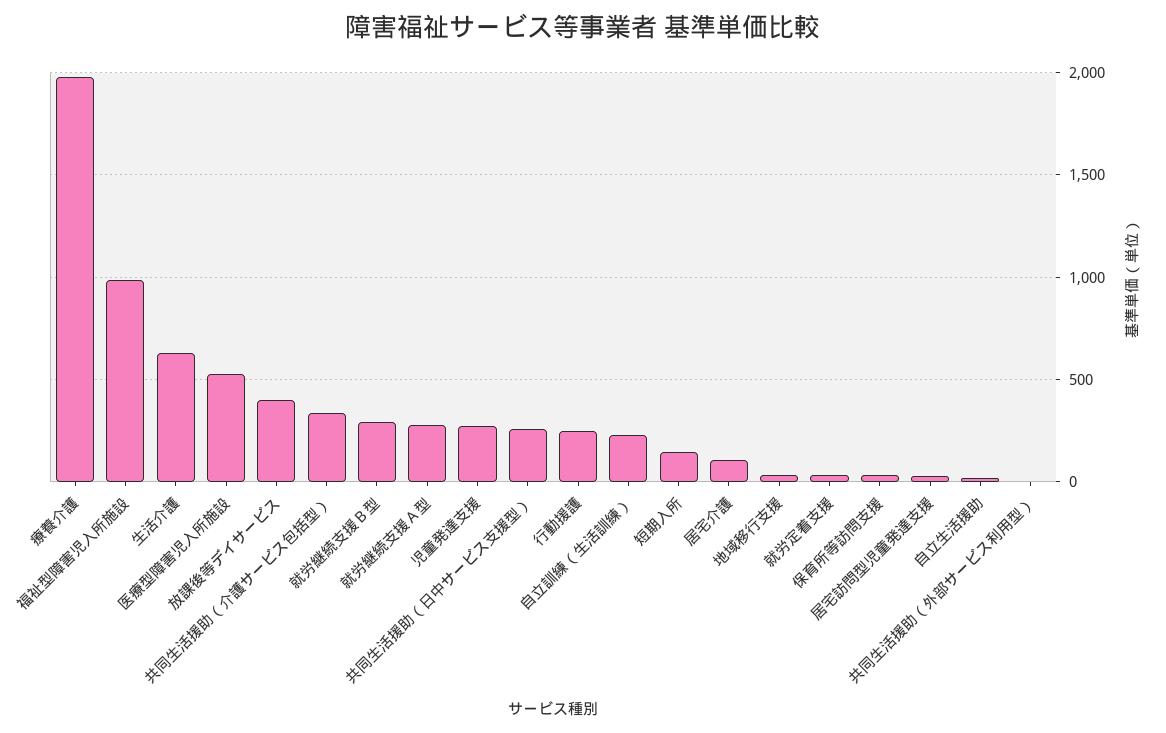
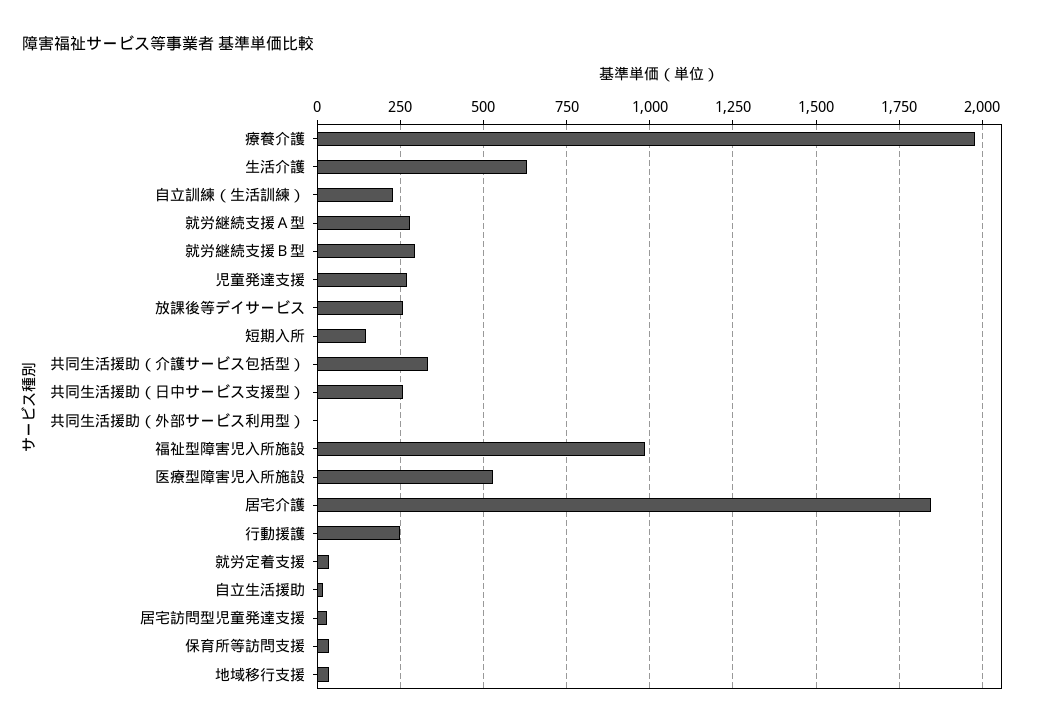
  {
    "療養介護": 1975,
    "福祉型障害児入所施設": 975,
    "生活介護": 625,
    "医療型障害児入所施設": 525,
-   "放課後等デイサービス": 400,
+   "放課後等デイサービス": 250,
    "共同生活援助（介護サービス包括型）": 325,
    "就労継続支援Ｂ型": 300,
    "就労継続支援Ａ型": 275,
    "児童発達支援": 275,
    "共同生活援助（日中サービス支援型）": 250,
    "行動援護": 250,
    "自立訓練（生活訓練）": 225,
    "短期入所": 150,
-   "居宅介護": 100,
+   "居宅介護": 1850,
    "地域移行支援": 25,
    "就労定着支援": 25,
    "保育所等訪問支援": 25,
    "居宅訪問型児童発達支援": 25,
    "自立生活援助": 25,
    "共同生活援助（外部サービス利用型）": 0
  }

